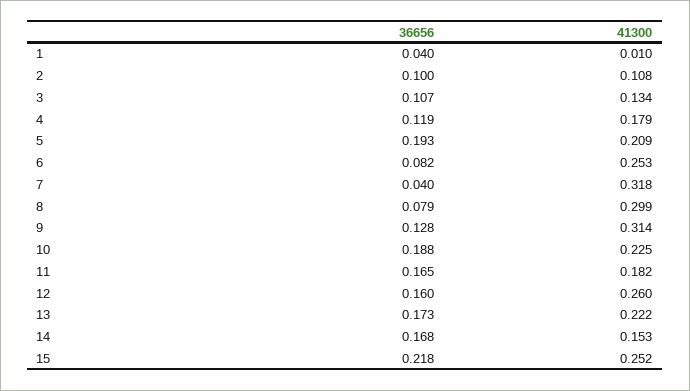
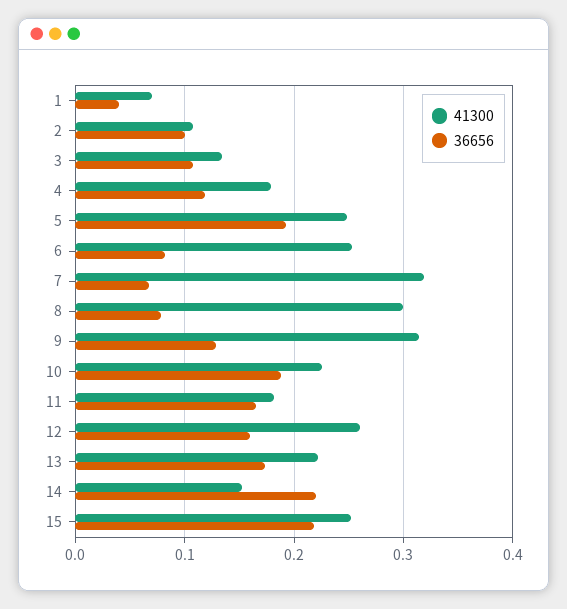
  {
    "36656": {
      "1": 0.04,
      "2": 0.1,
      "3": 0.107,
      "4": 0.119,
      "5": 0.193,
      "6": 0.082,
-     "7": 0.04,
+     "7": 0.07,
      "8": 0.079,
      "9": 0.128,
      "10": 0.188,
      "11": 0.165,
      "12": 0.16,
      "13": 0.173,
-     "14": 0.168,
+     "14": 0.22,
      "15": 0.218
    },
    "41300": {
-     "1": 0.01,
+     "1": 0.07,
      "2": 0.108,
      "3": 0.134,
      "4": 0.179,
-     "5": 0.209,
+     "5": 0.25,
      "6": 0.253,
      "7": 0.318,
      "8": 0.299,
      "9": 0.314,
      "10": 0.225,
      "11": 0.182,
      "12": 0.26,
      "13": 0.222,
      "14": 0.153,
      "15": 0.252
    }
  }

